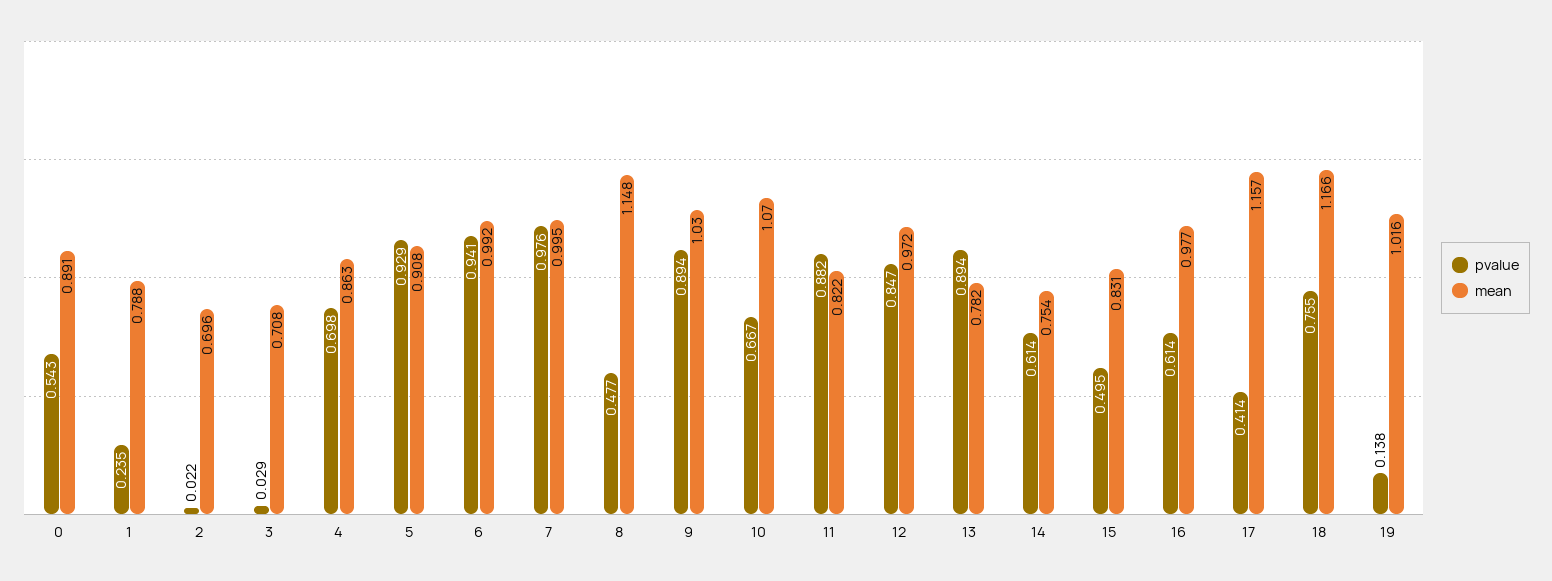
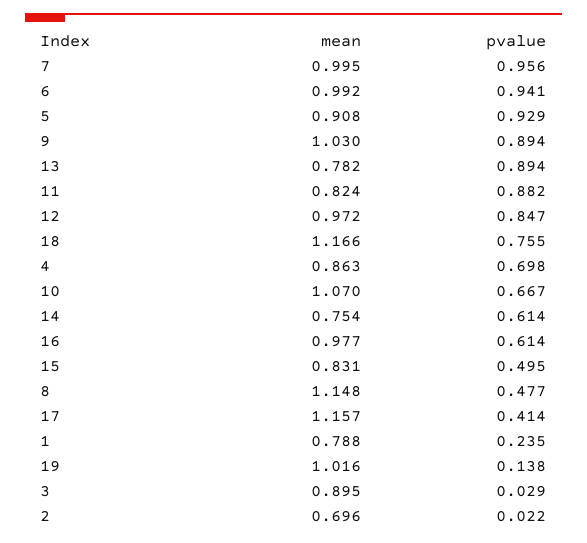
  {
    "pvalue": {
-     "0": 0.543,
      "1": 0.235,
      "2": 0.022,
      "3": 0.029,
      "4": 0.698,
      "5": 0.929,
      "6": 0.941,
-     "7": 0.976,
+     "7": 0.956,
      "8": 0.477,
      "9": 0.894,
      "10": 0.667,
      "11": 0.882,
      "12": 0.847,
      "13": 0.894,
      "14": 0.614,
      "15": 0.495,
      "16": 0.614,
      "17": 0.414,
      "18": 0.755,
      "19": 0.138
    },
    "mean": {
-     "0": 0.891,
      "1": 0.788,
      "2": 0.696,
-     "3": 0.708,
+     "3": 0.895,
      "4": 0.863,
      "5": 0.908,
      "6": 0.992,
      "7": 0.995,
      "8": 1.148,
      "9": 1.03,
      "10": 1.07,
-     "11": 0.822,
+     "11": 0.824,
      "12": 0.972,
      "13": 0.782,
      "14": 0.754,
      "15": 0.831,
      "16": 0.977,
      "17": 1.157,
      "18": 1.166,
      "19": 1.016
    }
  }

